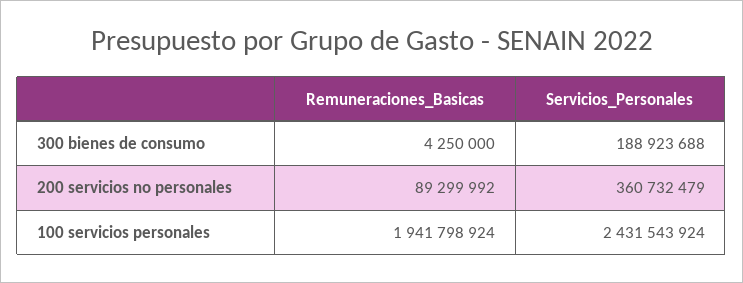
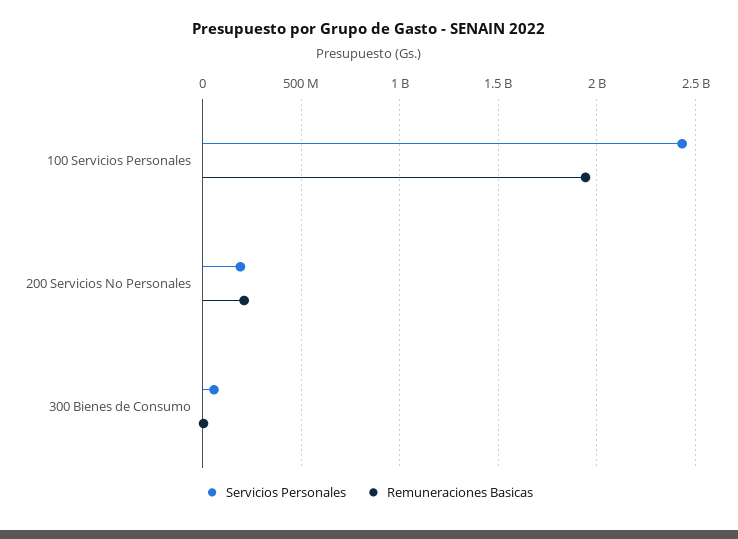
  {
    "Remuneraciones_Basicas": {
      "300 bienes de consumo": 4250000,
-     "200 servicios no personales": 89299992,
+     "200 servicios no personales": 200000000,
      "100 servicios personales": 1941798924
    },
    "Servicios_Personales": {
-     "300 bienes de consumo": 188923688,
+     "300 bienes de consumo": 50000000,
-     "200 servicios no personales": 360732479,
+     "200 servicios no personales": 200000000,
      "100 servicios personales": 2431543924
    }
  }

